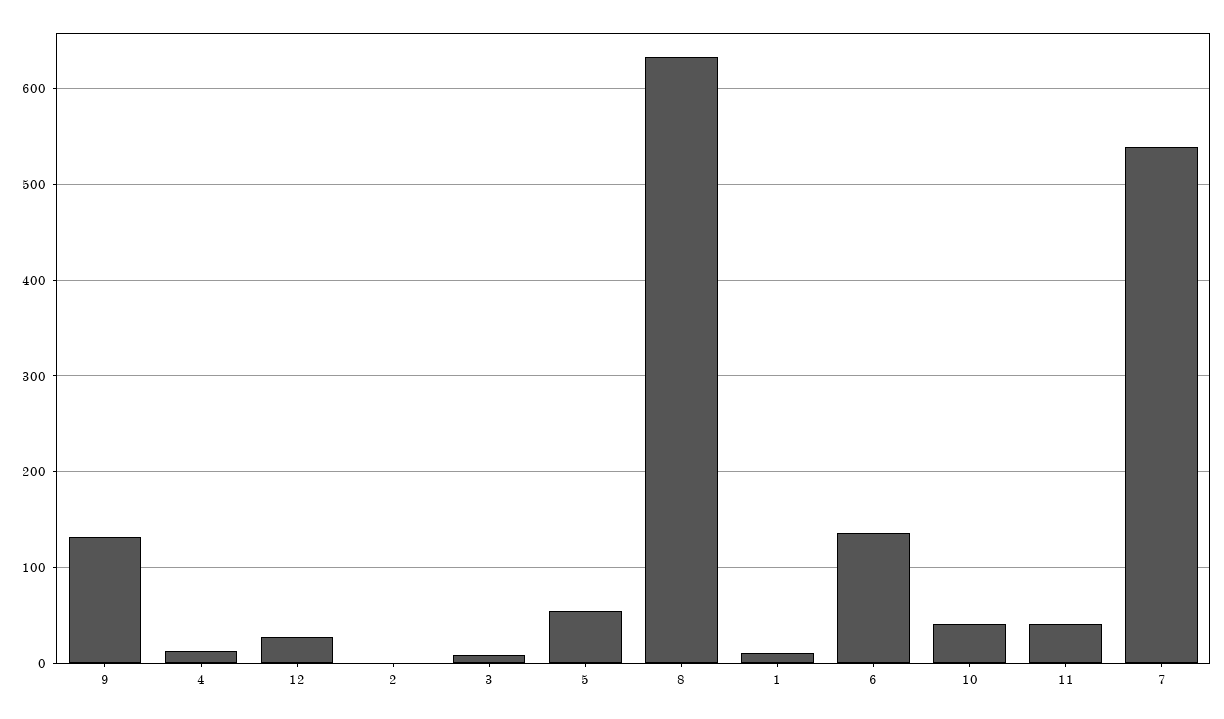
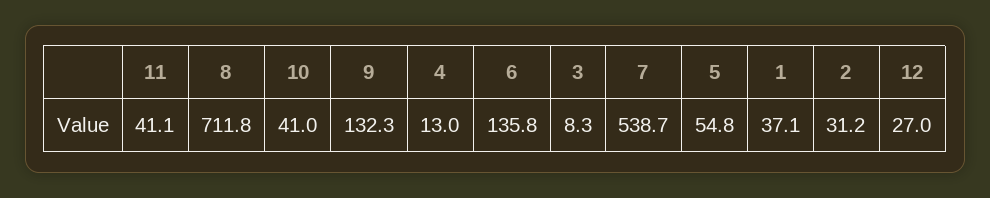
  {
    "9": 132.3,
    "4": 13,
    "12": 27,
-   "2": 0,
+   "2": 31.2,
    "3": 8.3,
    "5": 54.8,
-   "8": 630,
+   "8": 711.8,
-   "1": 10,
+   "1": 37.1,
    "6": 135.8,
    "10": 41,
    "11": 41.1,
    "7": 538.7
  }

